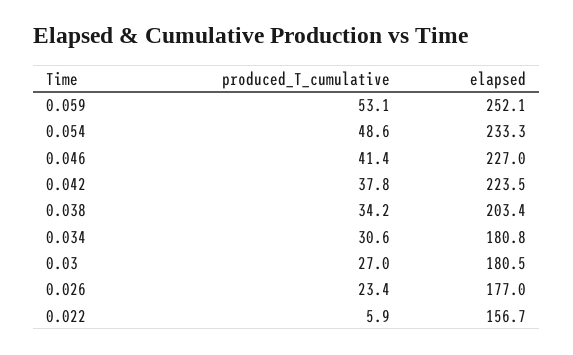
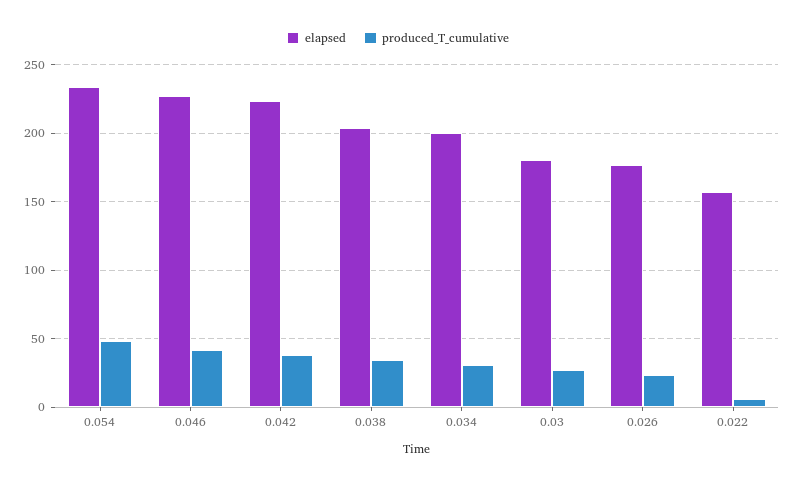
  {
    "produced_T_cumulative": {
-     "0.059": 53.1,
      "0.054": 48.6,
      "0.046": 41.4,
      "0.042": 37.8,
      "0.038": 34.2,
      "0.034": 30.6,
      "0.03": 27,
      "0.026": 23.4,
      "0.022": 5.9
    },
    "elapsed": {
-     "0.059": 252.1,
      "0.054": 233.3,
      "0.046": 227,
      "0.042": 223.5,
      "0.038": 203.4,
-     "0.034": 180.8,
+     "0.034": 200,
      "0.03": 180.5,
      "0.026": 177,
      "0.022": 156.7
    }
  }

